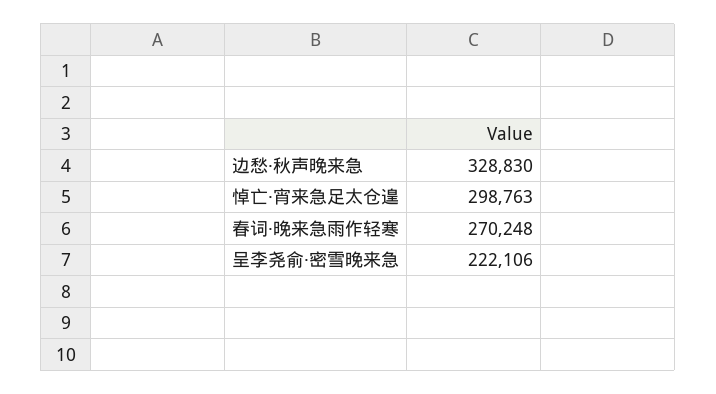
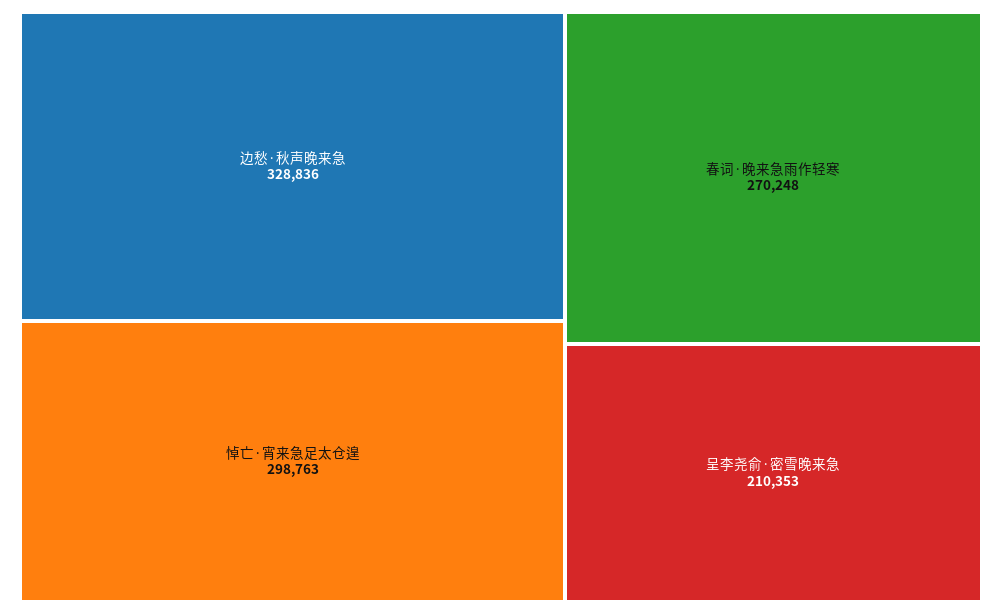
  {
-   "边愁·秋声晚来急": 328830,
+   "边愁·秋声晚来急": 328836,
    "悼亡·宵来急足太仓遑": 298763,
    "春词·晚来急雨作轻寒": 270248,
-   "呈李尧俞·密雪晚来急": 222106
+   "呈李尧俞·密雪晚来急": 210353
  }

